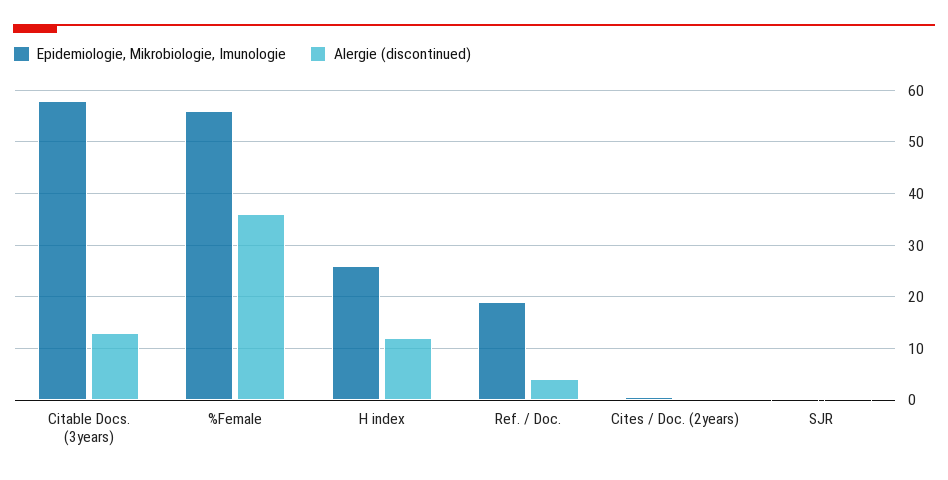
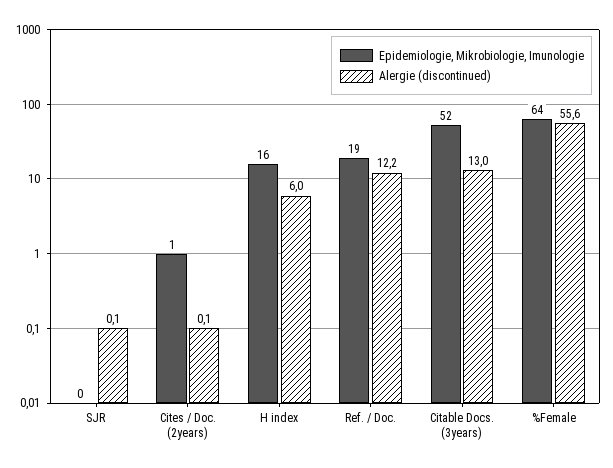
  {
    "Epidemiologie, Mikrobiologie, Imunologie": {
-     "Citable Docs. (3years)": 58,
+     "Citable Docs. (3years)": 52,
-     "%Female": 56,
+     "%Female": 64,
-     "H index": 26,
+     "H index": 16,
      "Ref. / Doc.": 19,
      "Cites / Doc. (2years)": 1,
      "SJR": 0
    },
    "Alergie (discontinued)": {
      "Citable Docs. (3years)": 13,
-     "%Female": 36,
+     "%Female": 55.6,
-     "H index": 12,
+     "H index": 6,
-     "Ref. / Doc.": 4,
+     "Ref. / Doc.": 12.2,
      "Cites / Doc. (2years)": 0.1,
      "SJR": 0.1
    }
  }

